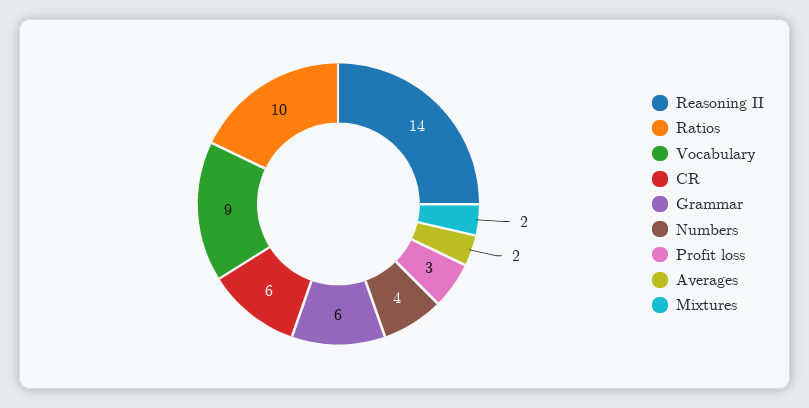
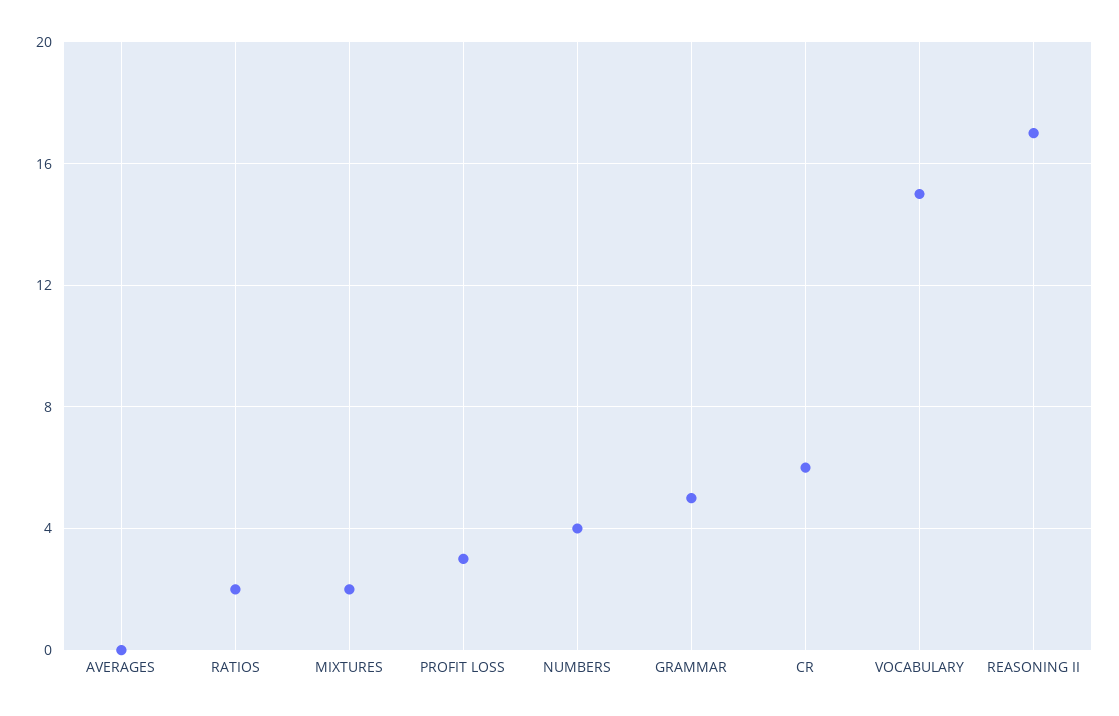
  {
-   "Reasoning II": 14,
+   "Reasoning II": 17,
-   "Ratios": 10,
+   "Ratios": 2,
-   "Vocabulary": 9,
+   "Vocabulary": 15,
    "CR": 6,
-   "Grammar": 6,
+   "Grammar": 5,
    "Numbers": 4,
    "Profit loss": 3,
-   "Averages": 2,
+   "Averages": 0,
    "Mixtures": 2
  }

